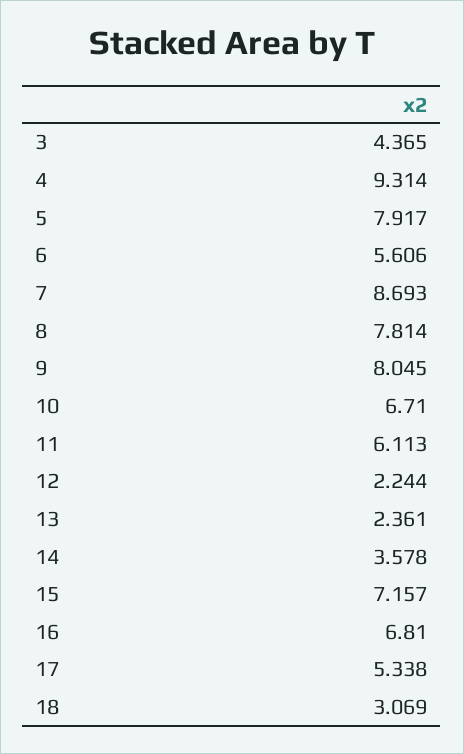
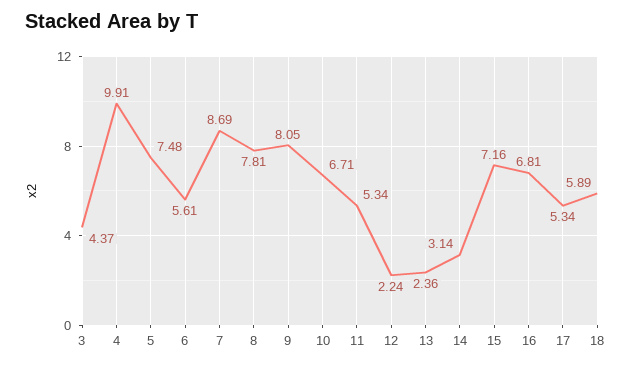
  {
    "3": 4.365,
-   "4": 9.314,
+   "4": 9.91,
-   "5": 7.917,
+   "5": 7.48,
    "6": 5.606,
    "7": 8.693,
    "8": 7.814,
    "9": 8.045,
    "10": 6.71,
-   "11": 6.113,
+   "11": 5.34,
    "12": 2.244,
    "13": 2.361,
-   "14": 3.578,
+   "14": 3.14,
    "15": 7.157,
    "16": 6.81,
    "17": 5.338,
-   "18": 3.069
+   "18": 5.89
  }

